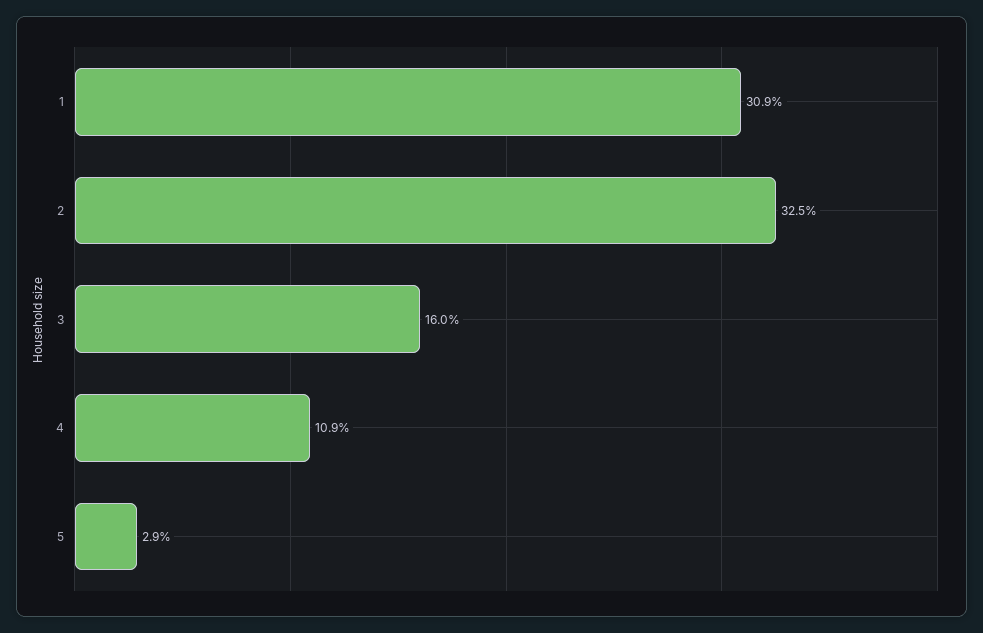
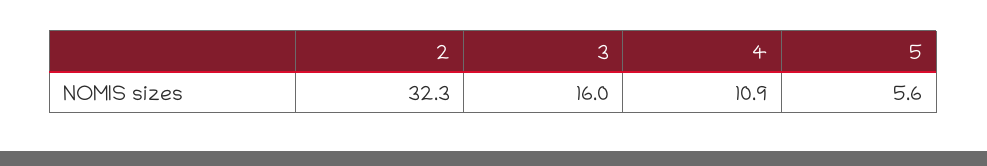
  {
-   "1": 30.9,
-   "2": 32.5,
+   "2": 32.3,
    "3": 16,
    "4": 10.9,
-   "5": 2.9
+   "5": 5.6
  }

